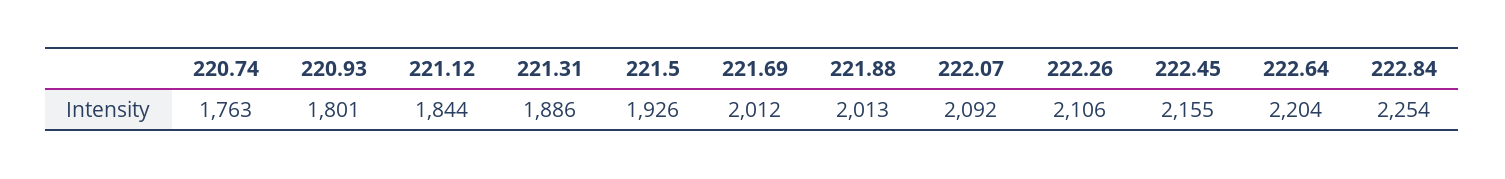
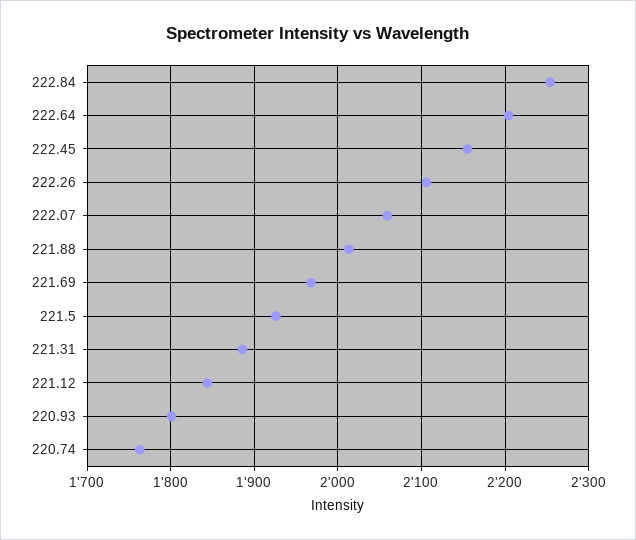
  {
    "220.74": 1763,
    "220.93": 1801,
    "221.12": 1844,
    "221.31": 1886,
    "221.5": 1926,
-   "221.69": 2012,
+   "221.69": 1970,
    "221.88": 2013,
-   "222.07": 2092,
+   "222.07": 2060,
    "222.26": 2106,
    "222.45": 2155,
    "222.64": 2204,
    "222.84": 2254
  }

